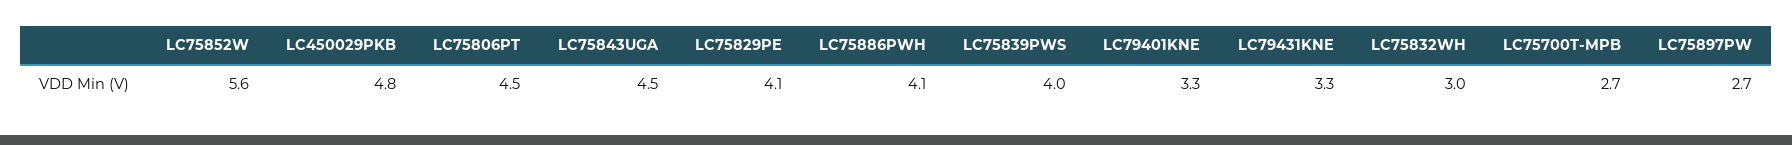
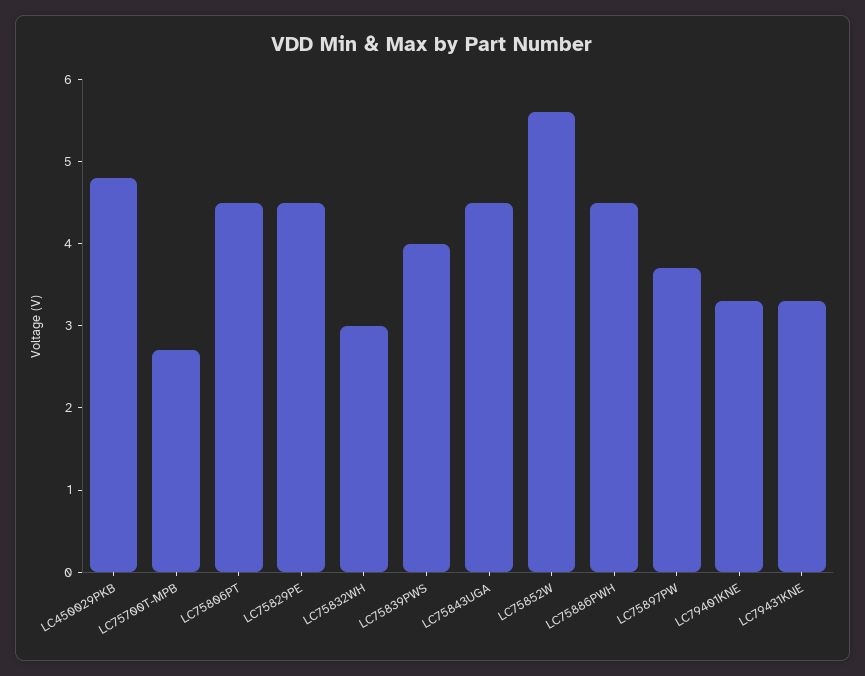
  {
    "LC75852W": 5.6,
    "LC450029PKB": 4.8,
    "LC75806PT": 4.5,
    "LC75843UGA": 4.5,
-   "LC75829PE": 4.1,
+   "LC75829PE": 4.5,
-   "LC75886PWH": 4.1,
+   "LC75886PWH": 4.5,
    "LC75839PWS": 4,
    "LC79401KNE": 3.3,
    "LC79431KNE": 3.3,
    "LC75832WH": 3,
    "LC75700T-MPB": 2.7,
-   "LC75897PW": 2.7
+   "LC75897PW": 3.7
  }

